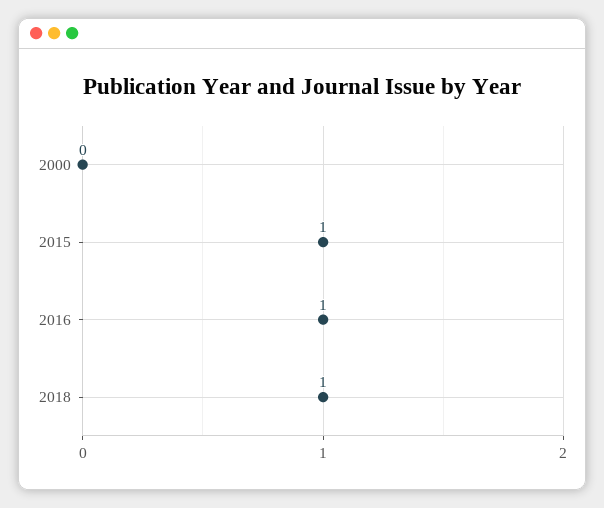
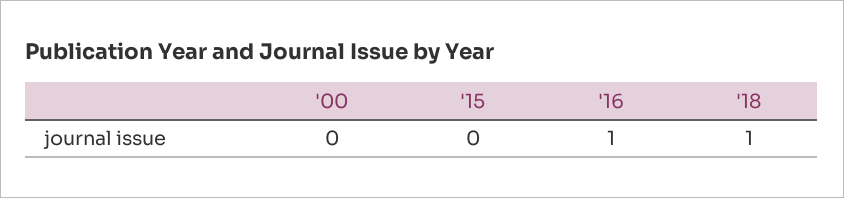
  {
    "2000": 0,
-   "2015": 1,
+   "2015": 0,
    "2016": 1,
    "2018": 1
  }

